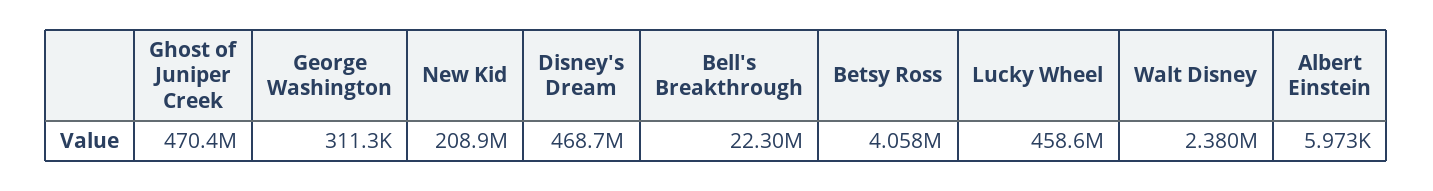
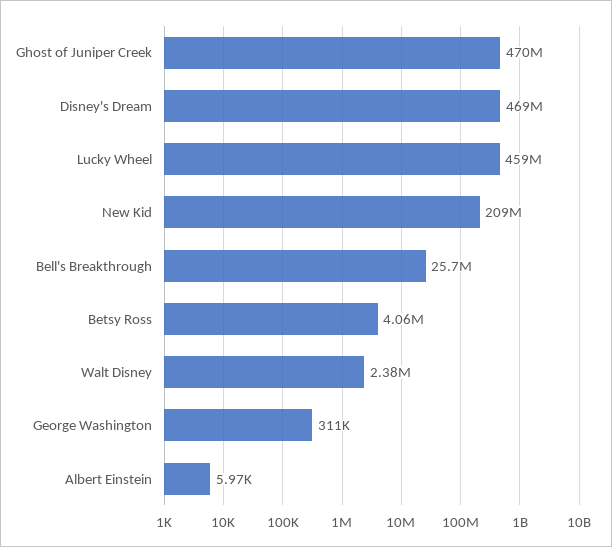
  {
    "Ghost of Juniper Creek": 470400000,
    "George Washington": 311300,
    "New Kid": 208900000,
    "Disney's Dream": 468700000,
-   "Bell's Breakthrough": 22300000,
+   "Bell's Breakthrough": 25700000,
    "Betsy Ross": 4058000,
    "Lucky Wheel": 458600000,
    "Walt Disney": 2380000,
    "Albert Einstein": 5973
  }

